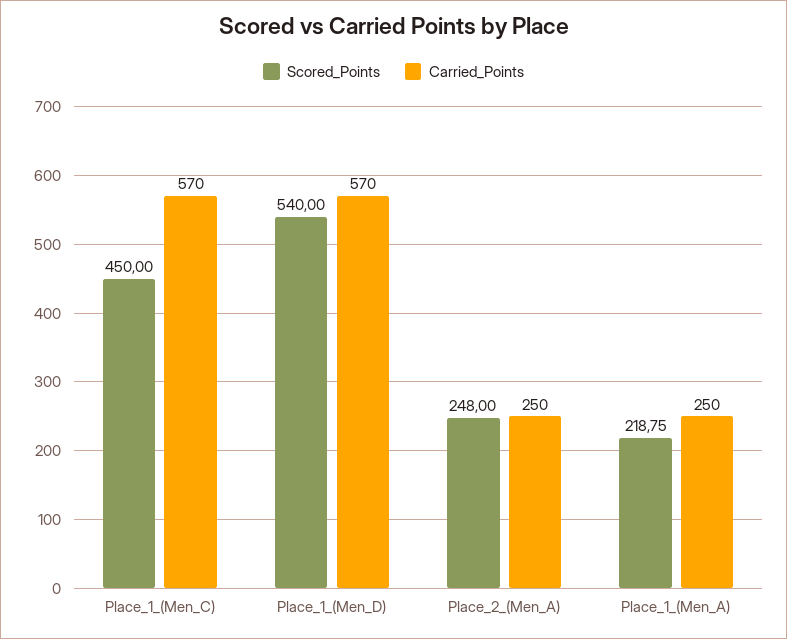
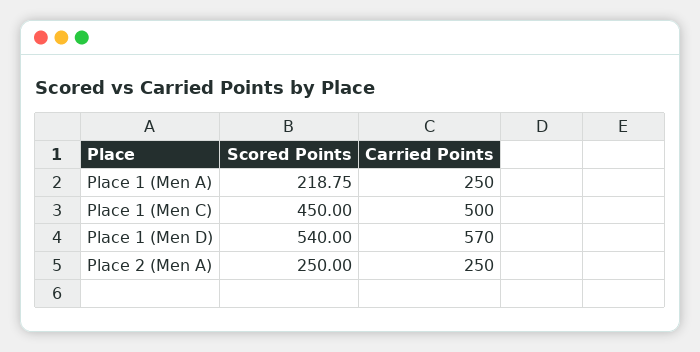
  {
    "Scored_Points": {
      "Place_1_(Men_C)": 450,
      "Place_1_(Men_D)": 540,
-     "Place_2_(Men_A)": 248,
+     "Place_2_(Men_A)": 250,
      "Place_1_(Men_A)": 218.75
    },
    "Carried_Points": {
-     "Place_1_(Men_C)": 570,
+     "Place_1_(Men_C)": 500,
      "Place_1_(Men_D)": 570,
      "Place_2_(Men_A)": 250,
      "Place_1_(Men_A)": 250
    }
  }

